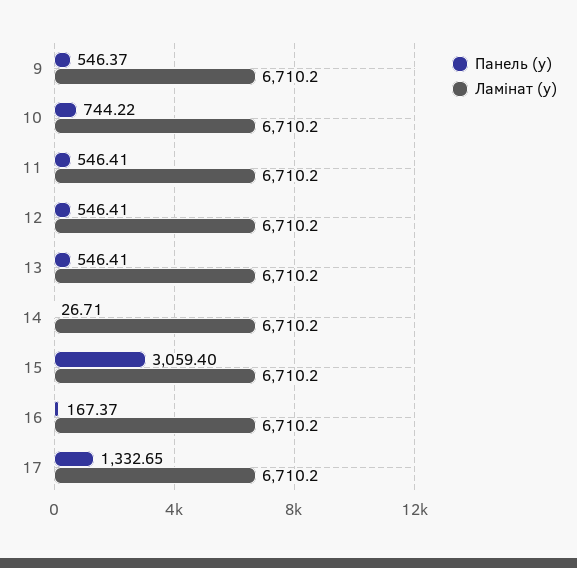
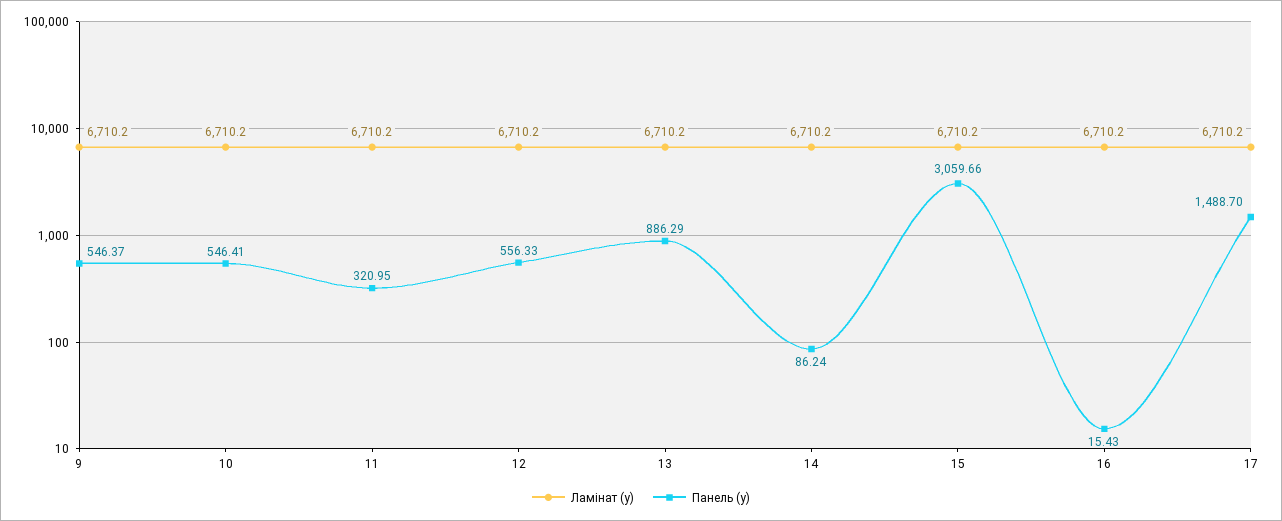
  {
    "Панель (y)": {
      "9": 546.37,
-     "10": 744.22,
+     "10": 546.41,
-     "11": 546.41,
+     "11": 320.95,
-     "12": 546.41,
+     "12": 556.33,
-     "13": 546.41,
+     "13": 886.29,
-     "14": 26.71,
+     "14": 86.24,
-     "15": 3059.4,
+     "15": 3059.66,
-     "16": 167.37,
+     "16": 15.43,
-     "17": 1332.65
+     "17": 1488.7
    },
    "Ламінат (y)": {
      "9": 6710.2,
      "10": 6710.2,
      "11": 6710.2,
      "12": 6710.2,
      "13": 6710.2,
      "14": 6710.2,
      "15": 6710.2,
      "16": 6710.2,
      "17": 6710.2
    }
  }

